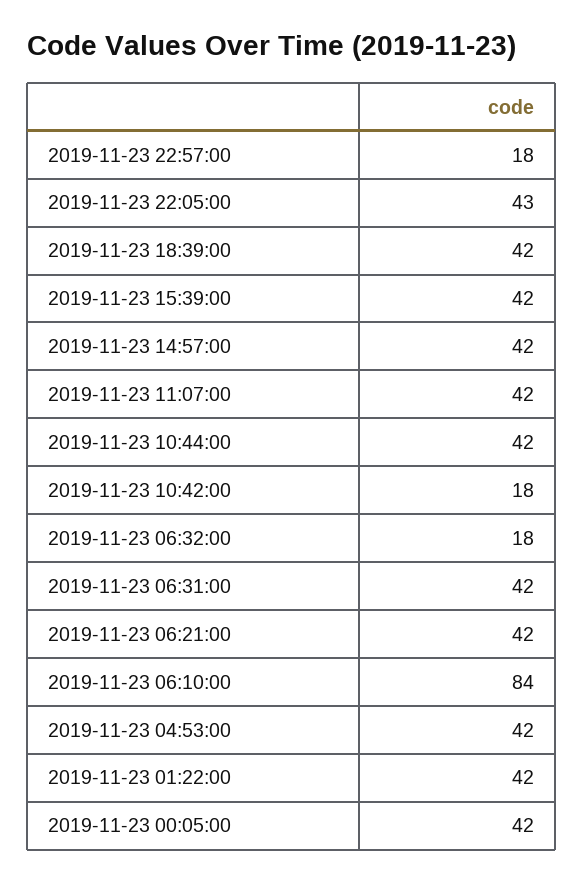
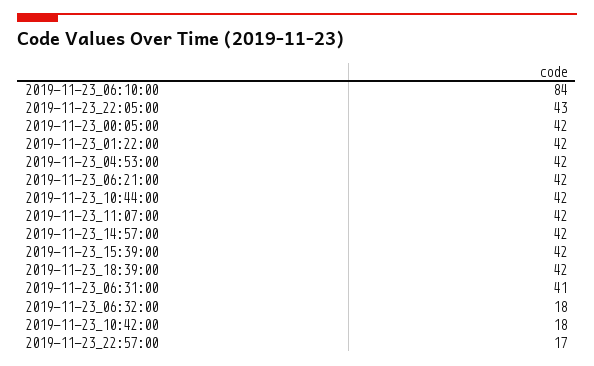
  {
-   "2019-11-23 22:57:00": 18,
+   "2019-11-23 22:57:00": 17,
    "2019-11-23 22:05:00": 43,
    "2019-11-23 18:39:00": 42,
    "2019-11-23 15:39:00": 42,
    "2019-11-23 14:57:00": 42,
    "2019-11-23 11:07:00": 42,
    "2019-11-23 10:44:00": 42,
    "2019-11-23 10:42:00": 18,
    "2019-11-23 06:32:00": 18,
-   "2019-11-23 06:31:00": 42,
+   "2019-11-23 06:31:00": 41,
    "2019-11-23 06:21:00": 42,
    "2019-11-23 06:10:00": 84,
    "2019-11-23 04:53:00": 42,
    "2019-11-23 01:22:00": 42,
    "2019-11-23 00:05:00": 42
  }

